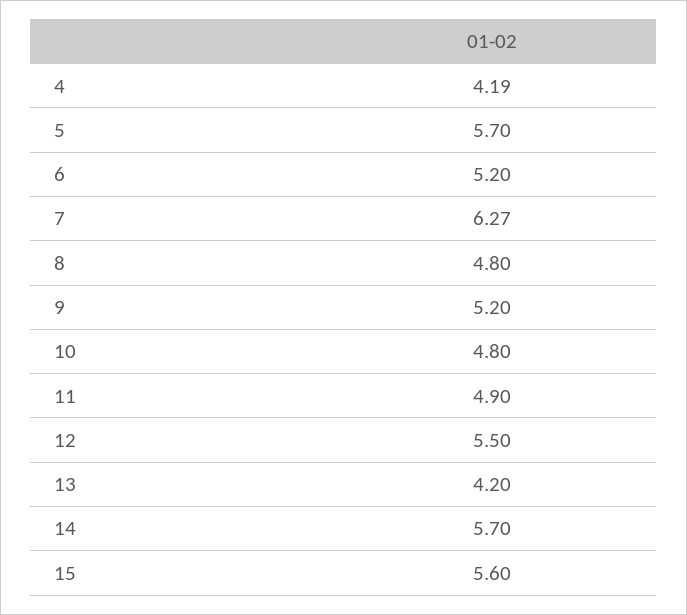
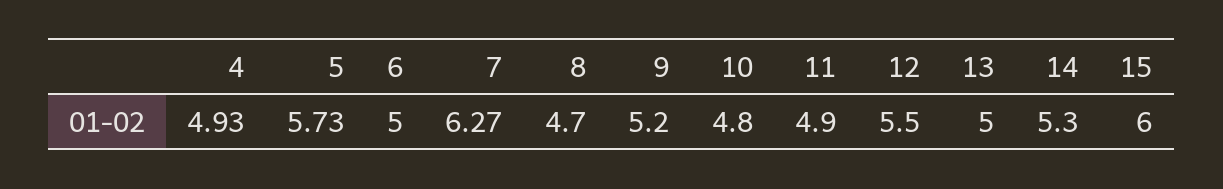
  {
-   "4": 4.19,
+   "4": 4.93,
-   "5": 5.7,
+   "5": 5.73,
-   "6": 5.2,
+   "6": 5,
    "7": 6.27,
-   "8": 4.8,
+   "8": 4.7,
    "9": 5.2,
    "10": 4.8,
    "11": 4.9,
    "12": 5.5,
-   "13": 4.2,
+   "13": 5,
-   "14": 5.7,
+   "14": 5.3,
-   "15": 5.6
+   "15": 6
  }

